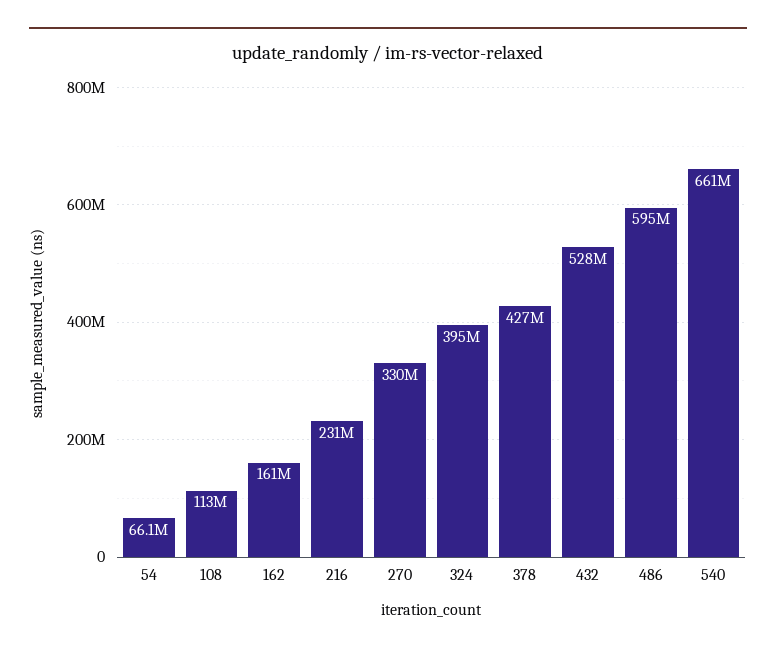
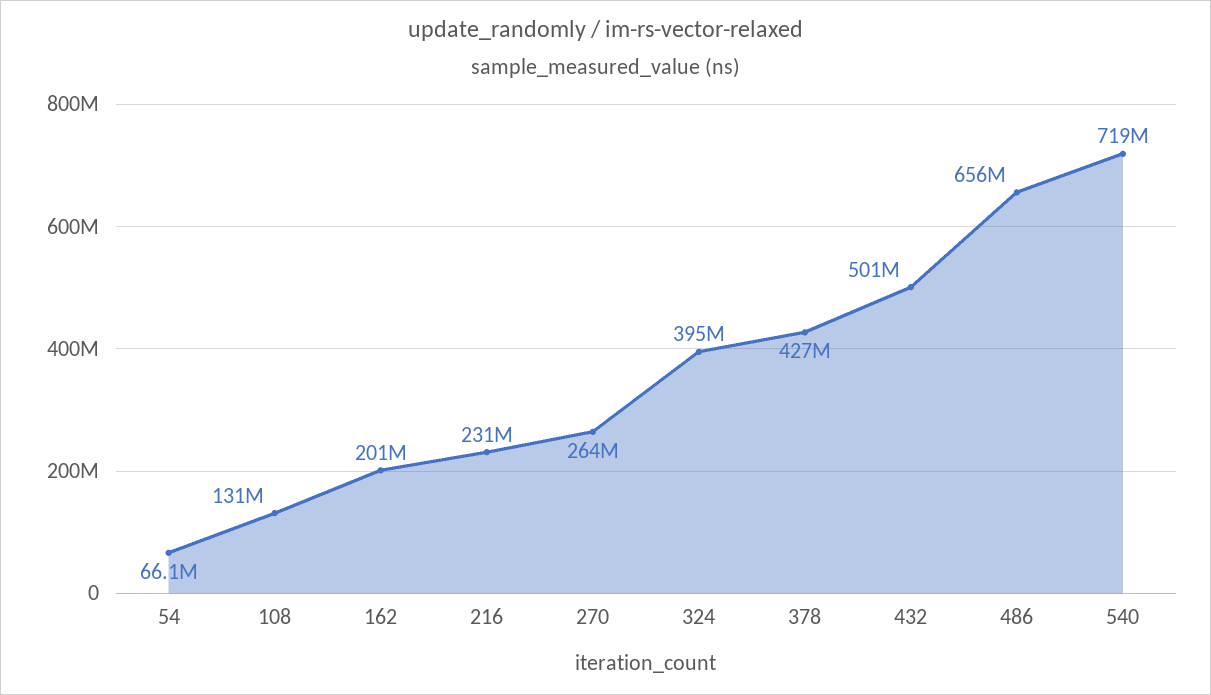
  {
    "54": 66100000,
-   "108": 113000000,
+   "108": 131000000,
-   "162": 161000000,
+   "162": 201000000,
    "216": 231000000,
-   "270": 330000000,
+   "270": 264000000,
    "324": 395000000,
    "378": 427000000,
-   "432": 528000000,
+   "432": 501000000,
-   "486": 595000000,
+   "486": 656000000,
-   "540": 661000000
+   "540": 719000000
  }

